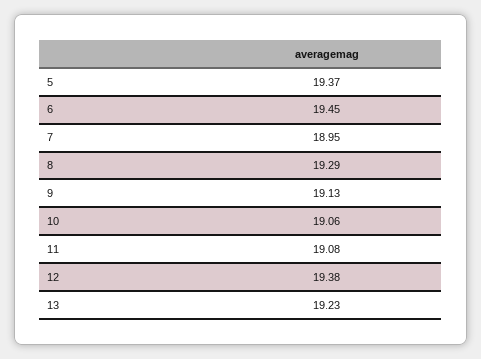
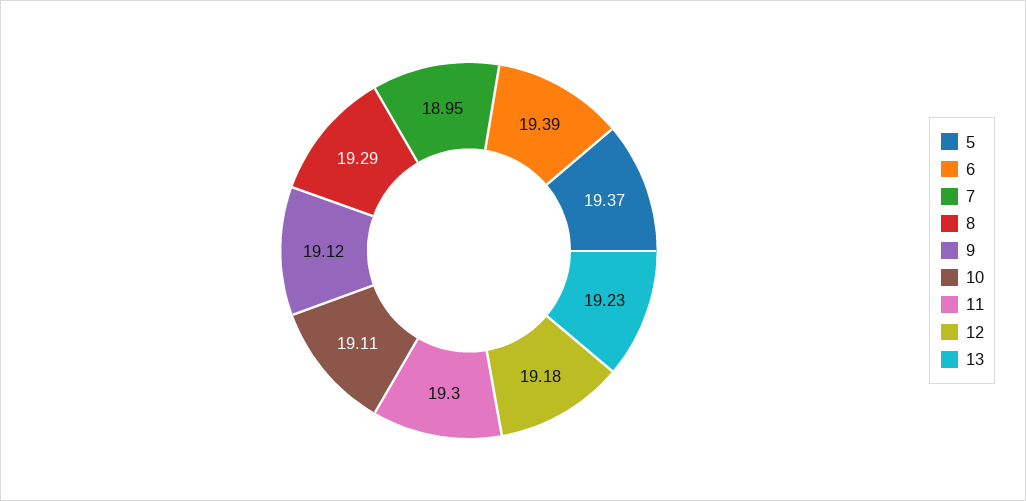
  {
    "5": 19.37,
-   "6": 19.45,
+   "6": 19.39,
    "7": 18.95,
    "8": 19.29,
-   "9": 19.13,
+   "9": 19.12,
-   "10": 19.06,
+   "10": 19.11,
-   "11": 19.08,
+   "11": 19.3,
-   "12": 19.38,
+   "12": 19.18,
    "13": 19.23
  }

